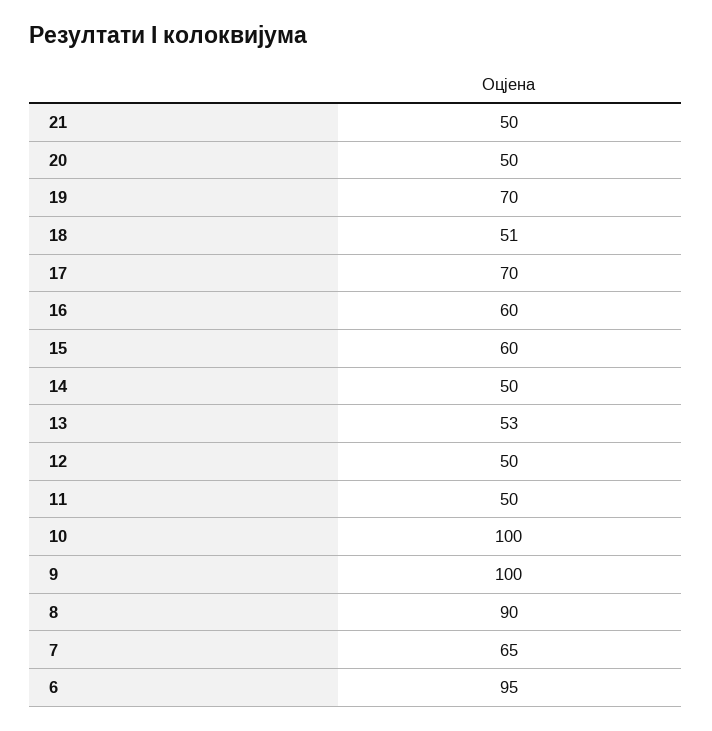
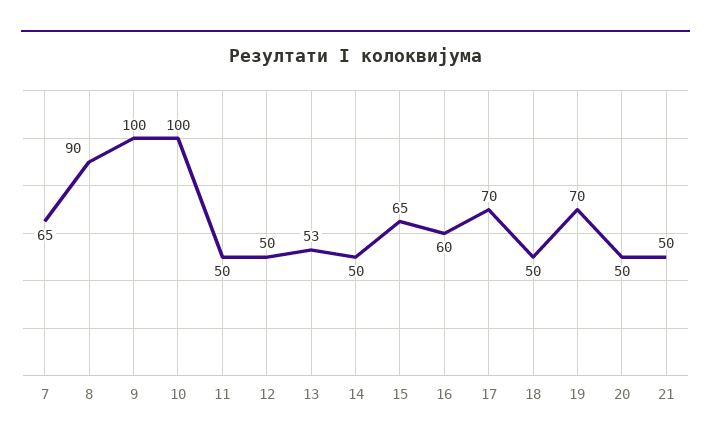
  {
    "21": 50,
    "20": 50,
    "19": 70,
-   "18": 51,
+   "18": 50,
    "17": 70,
    "16": 60,
-   "15": 60,
+   "15": 65,
    "14": 50,
    "13": 53,
    "12": 50,
    "11": 50,
    "10": 100,
    "9": 100,
    "8": 90,
-   "7": 65,
+   "7": 65
-   "6": 95
  }

